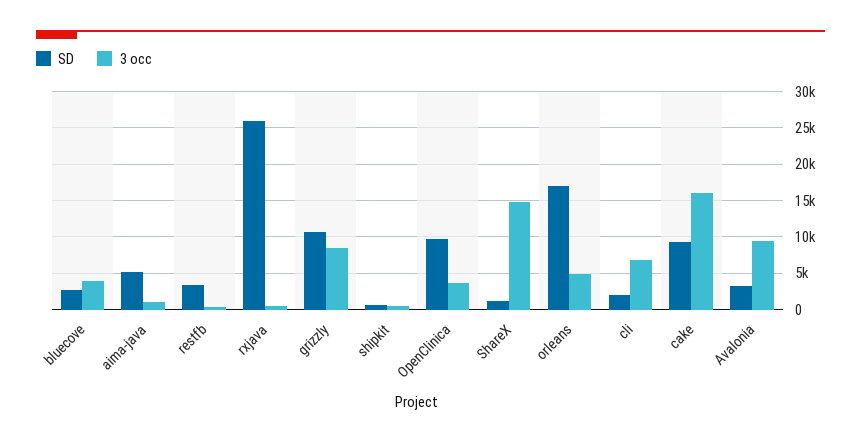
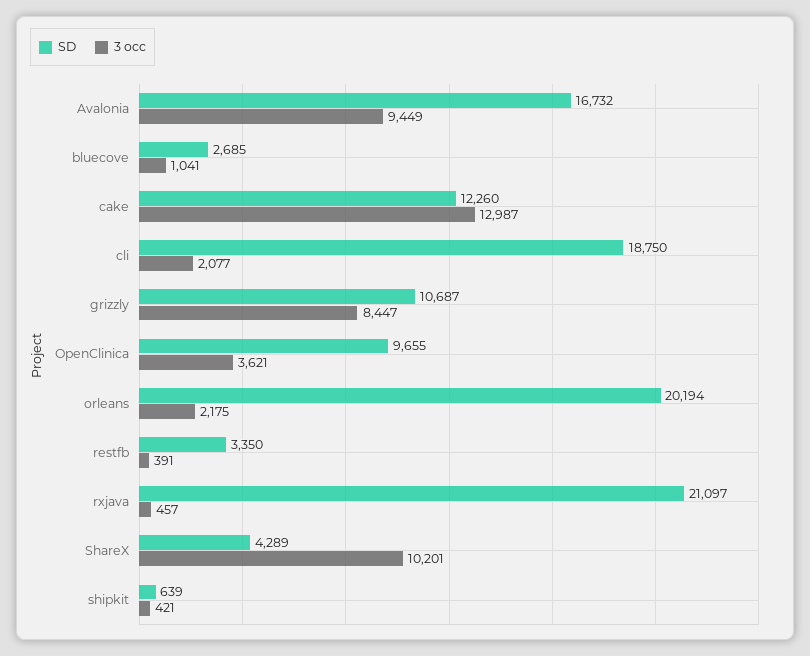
  {
    "SD": {
      "bluecove": 2685,
-     "aima-java": 5000,
      "restfb": 3350,
-     "rxjava": 26000,
+     "rxjava": 21097,
      "grizzly": 10687,
      "shipkit": 639,
      "OpenClinica": 9655,
-     "ShareX": 1000,
+     "ShareX": 4289,
-     "orleans": 17000,
+     "orleans": 20194,
-     "cli": 2000,
+     "cli": 18750,
-     "cake": 9000,
+     "cake": 12260,
-     "Avalonia": 3000
+     "Avalonia": 16732
    },
    "3 occ": {
-     "bluecove": 4000,
+     "bluecove": 1041,
-     "aima-java": 1000,
      "restfb": 391,
      "rxjava": 457,
      "grizzly": 8447,
      "shipkit": 421,
      "OpenClinica": 3621,
-     "ShareX": 15000,
+     "ShareX": 10201,
-     "orleans": 5000,
+     "orleans": 2175,
-     "cli": 7000,
+     "cli": 2077,
-     "cake": 16000,
+     "cake": 12987,
      "Avalonia": 9449
    }
  }

